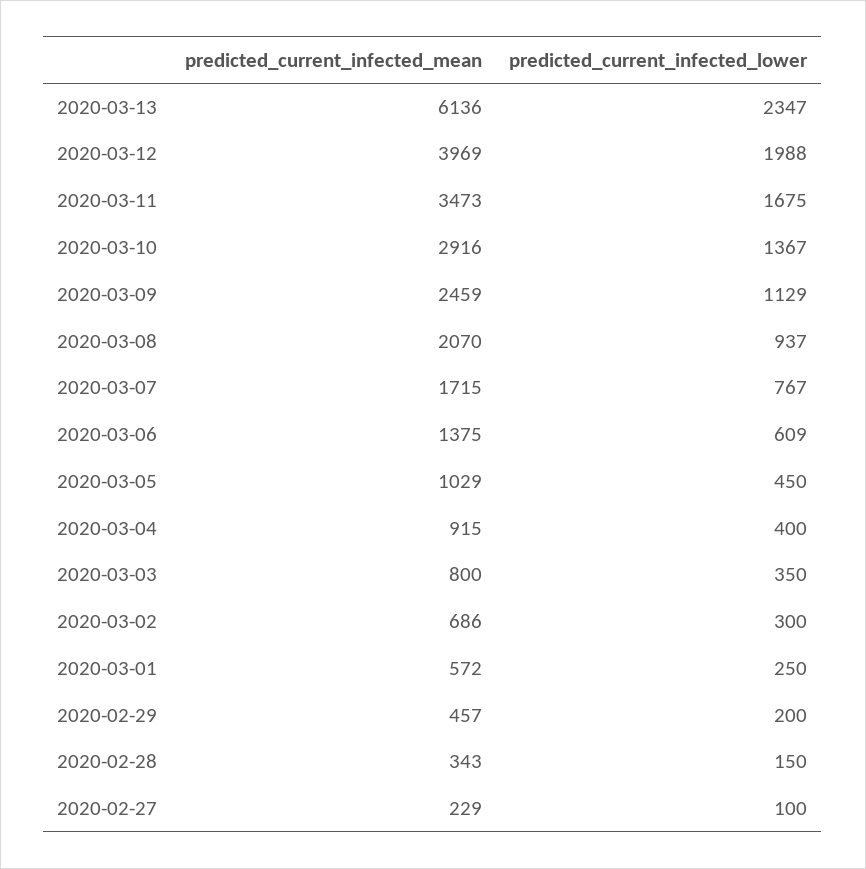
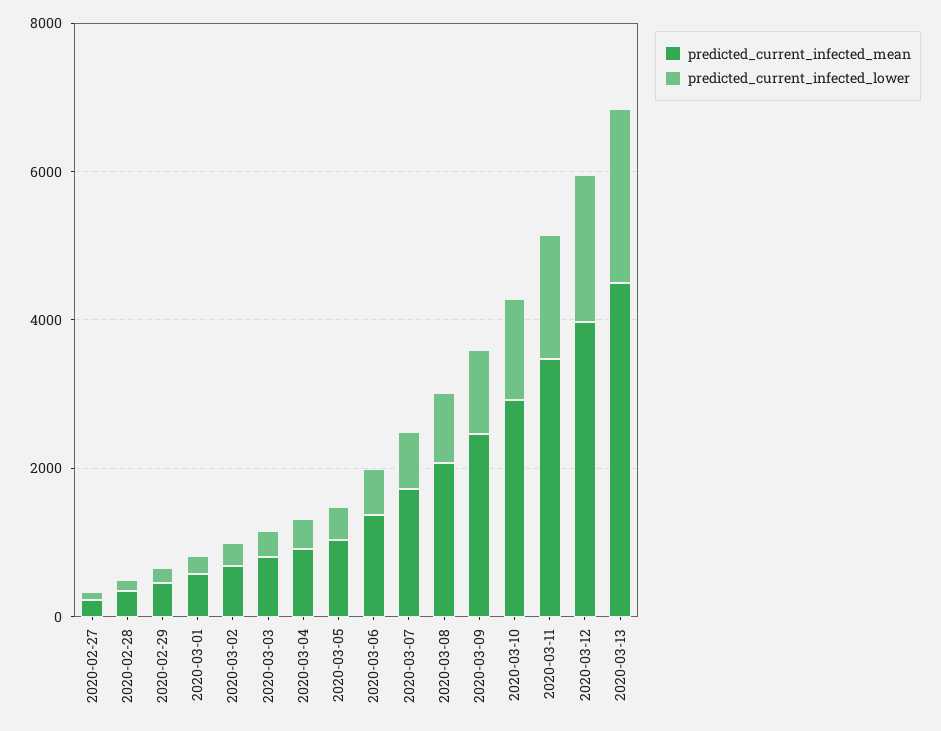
  {
    "predicted_current_infected_mean": {
-     "2020-03-13": 6136,
+     "2020-03-13": 4500,
      "2020-03-12": 3969,
      "2020-03-11": 3473,
      "2020-03-10": 2916,
      "2020-03-09": 2459,
      "2020-03-08": 2070,
      "2020-03-07": 1715,
      "2020-03-06": 1375,
      "2020-03-05": 1029,
      "2020-03-04": 915,
      "2020-03-03": 800,
      "2020-03-02": 686,
      "2020-03-01": 572,
      "2020-02-29": 457,
      "2020-02-28": 343,
      "2020-02-27": 229
    },
    "predicted_current_infected_lower": {
      "2020-03-13": 2347,
      "2020-03-12": 1988,
      "2020-03-11": 1675,
      "2020-03-10": 1367,
      "2020-03-09": 1129,
      "2020-03-08": 937,
      "2020-03-07": 767,
      "2020-03-06": 609,
      "2020-03-05": 450,
      "2020-03-04": 400,
      "2020-03-03": 350,
      "2020-03-02": 300,
      "2020-03-01": 250,
      "2020-02-29": 200,
      "2020-02-28": 150,
      "2020-02-27": 100
    }
  }

